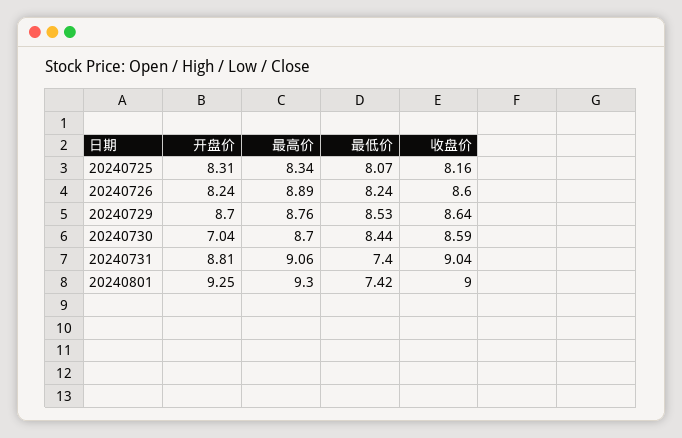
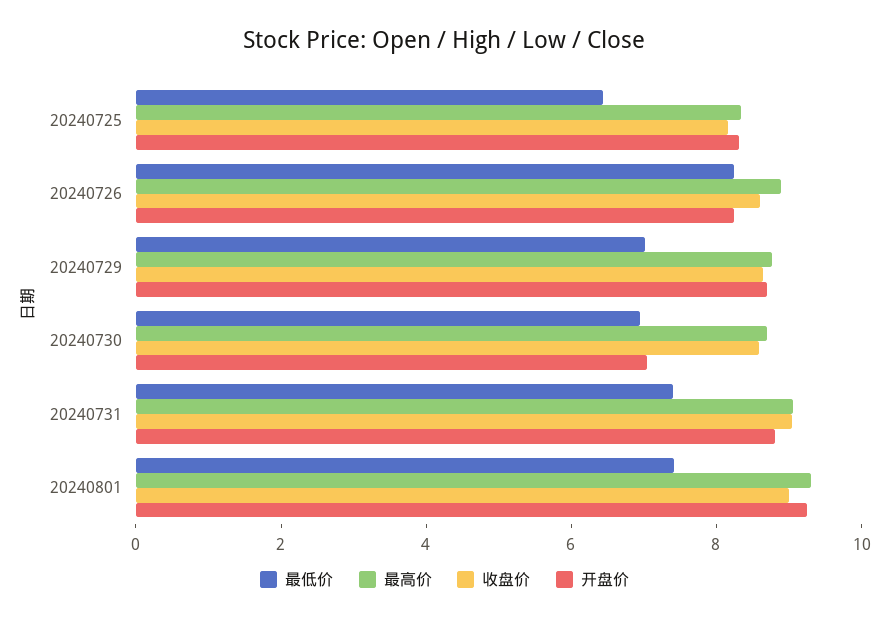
  {
    "开盘价": {
      "20240725": 8.31,
      "20240726": 8.24,
      "20240729": 8.7,
      "20240730": 7.04,
      "20240731": 8.81,
      "20240801": 9.25
    },
    "最高价": {
      "20240725": 8.34,
      "20240726": 8.89,
      "20240729": 8.76,
      "20240730": 8.7,
      "20240731": 9.06,
      "20240801": 9.3
    },
    "最低价": {
-     "20240725": 8.07,
+     "20240725": 6.5,
      "20240726": 8.24,
-     "20240729": 8.53,
+     "20240729": 7,
-     "20240730": 8.44,
+     "20240730": 7,
      "20240731": 7.4,
      "20240801": 7.42
    },
    "收盘价": {
      "20240725": 8.16,
      "20240726": 8.6,
      "20240729": 8.64,
      "20240730": 8.59,
      "20240731": 9.04,
      "20240801": 9
    }
  }

